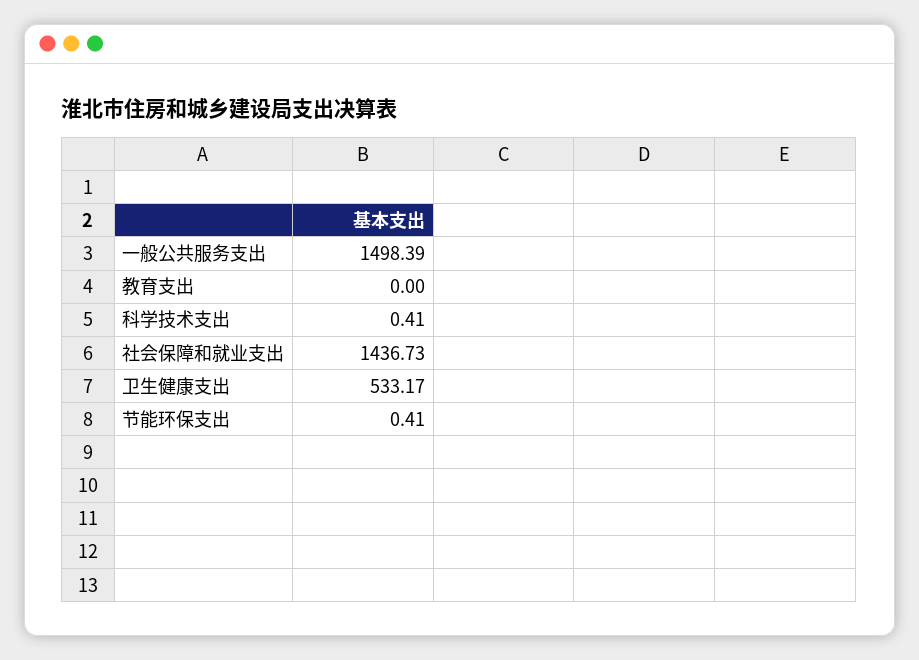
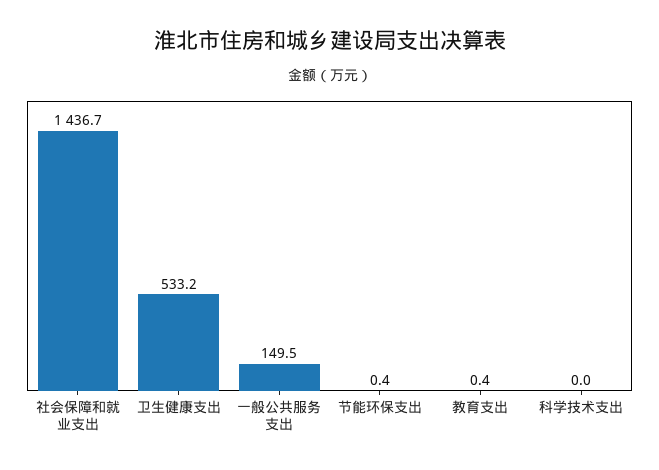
  {
-   "一般公共服务支出": 1498.39,
+   "一般公共服务支出": 149.5,
-   "教育支出": 0,
+   "教育支出": 0.4,
-   "科学技术支出": 0.41,
+   "科学技术支出": 0,
    "社会保障和就业支出": 1436.73,
    "卫生健康支出": 533.17,
    "节能环保支出": 0.41
  }

